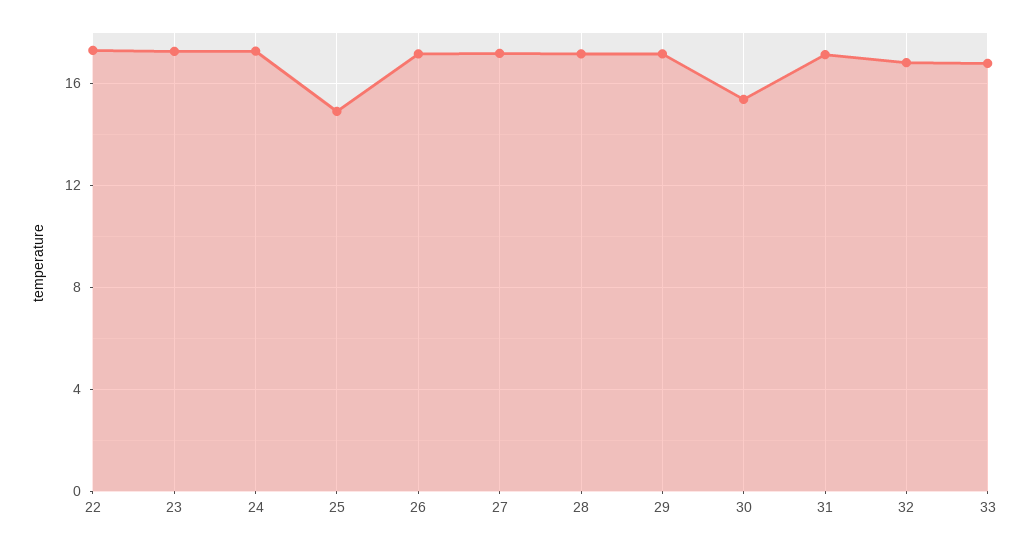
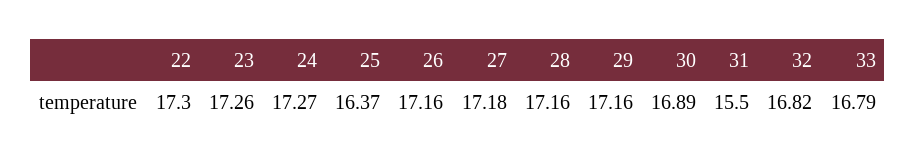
  {
    "22": 17.3,
    "23": 17.26,
    "24": 17.27,
-   "25": 15,
+   "25": 16.37,
    "26": 17.16,
    "27": 17.18,
    "28": 17.16,
    "29": 17.16,
-   "30": 15.5,
+   "30": 16.89,
-   "31": 17,
+   "31": 15.5,
    "32": 16.82,
    "33": 16.79
  }

